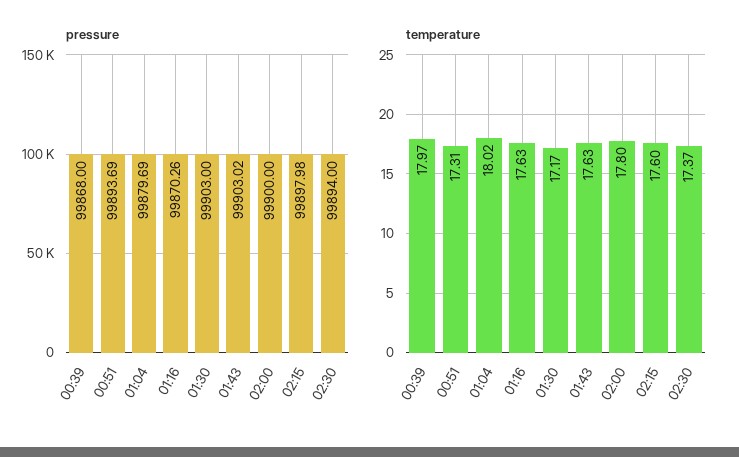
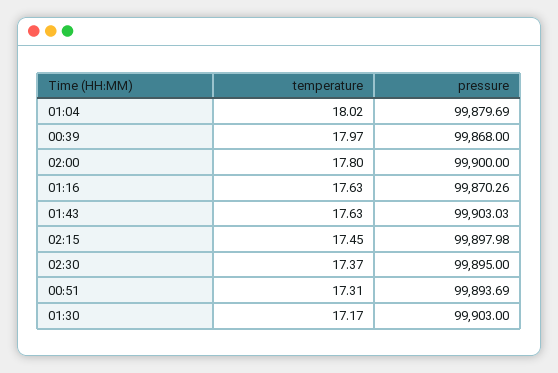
  {
    "pressure": {
      "00:39": 99868,
      "00:51": 99893.69,
      "01:04": 99879.69,
      "01:16": 99870.26,
      "01:30": 99903,
-     "01:43": 99903.02,
+     "01:43": 99903.03,
      "02:00": 99900,
      "02:15": 99897.98,
-     "02:30": 99894
+     "02:30": 99895
    },
    "temperature": {
      "00:39": 17.97,
      "00:51": 17.31,
      "01:04": 18.02,
      "01:16": 17.63,
      "01:30": 17.17,
      "01:43": 17.63,
      "02:00": 17.8,
-     "02:15": 17.6,
+     "02:15": 17.45,
      "02:30": 17.37
    }
  }

